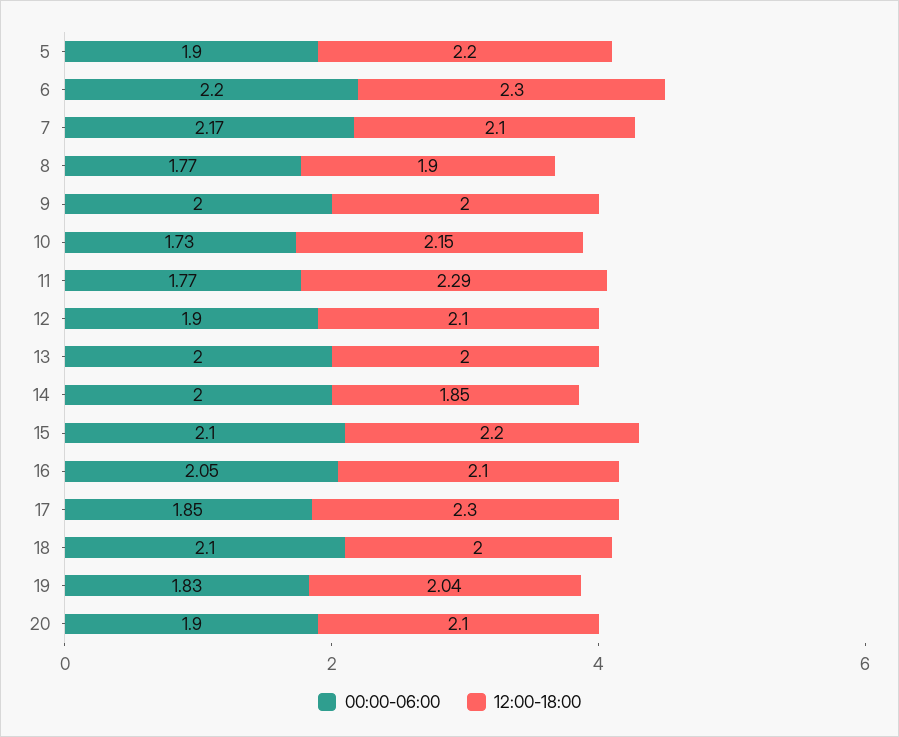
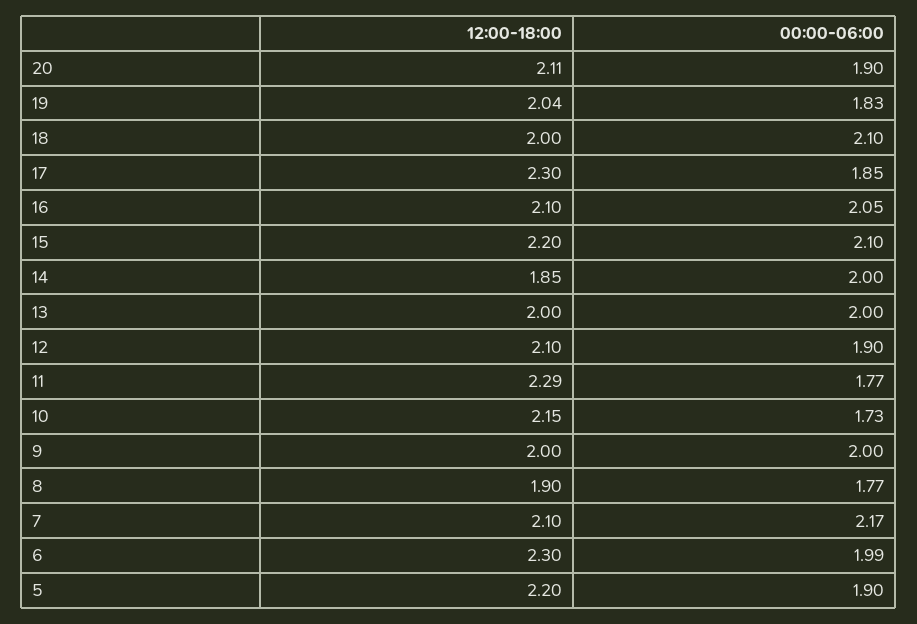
  {
    "00:00-06:00": {
      "5": 1.9,
-     "6": 2.2,
+     "6": 1.99,
      "7": 2.17,
      "8": 1.77,
      "9": 2,
      "10": 1.73,
      "11": 1.77,
      "12": 1.9,
      "13": 2,
      "14": 2,
      "15": 2.1,
      "16": 2.05,
      "17": 1.85,
      "18": 2.1,
      "19": 1.83,
      "20": 1.9
    },
    "12:00-18:00": {
      "5": 2.2,
      "6": 2.3,
      "7": 2.1,
      "8": 1.9,
      "9": 2,
      "10": 2.15,
      "11": 2.29,
      "12": 2.1,
      "13": 2,
      "14": 1.85,
      "15": 2.2,
      "16": 2.1,
      "17": 2.3,
      "18": 2,
      "19": 2.04,
-     "20": 2.1
+     "20": 2.11
    }
  }

